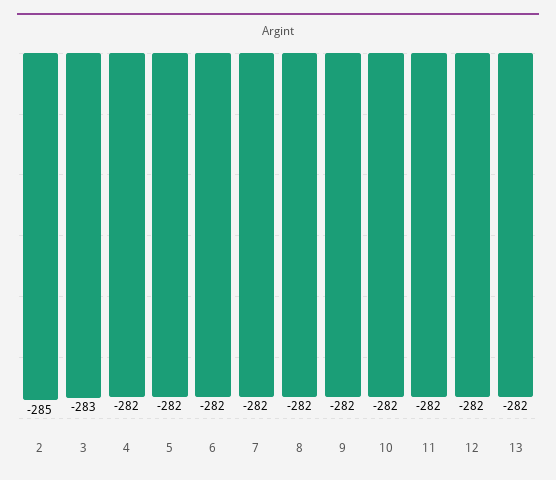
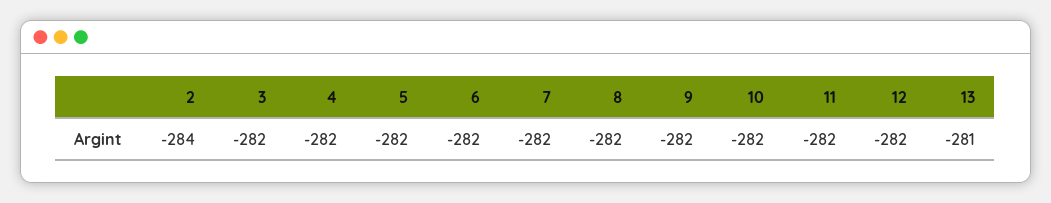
  {
-   "2": -285,
+   "2": -284,
-   "3": -283,
+   "3": -282,
    "4": -282,
    "5": -282,
    "6": -282,
    "7": -282,
    "8": -282,
    "9": -282,
    "10": -282,
    "11": -282,
    "12": -282,
-   "13": -282
+   "13": -281
  }

